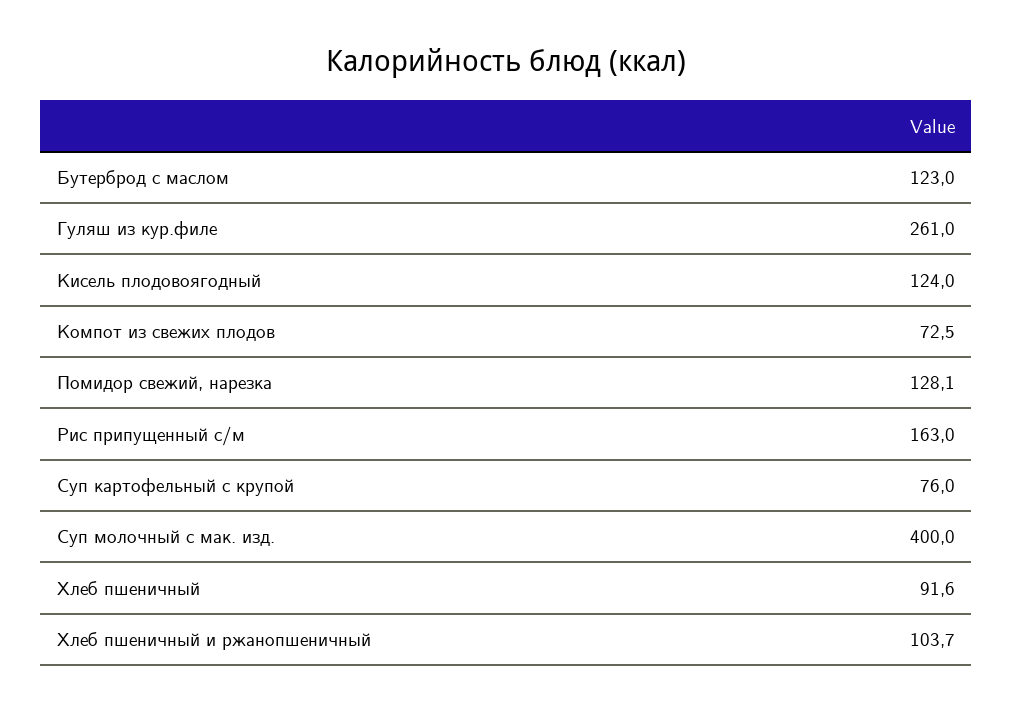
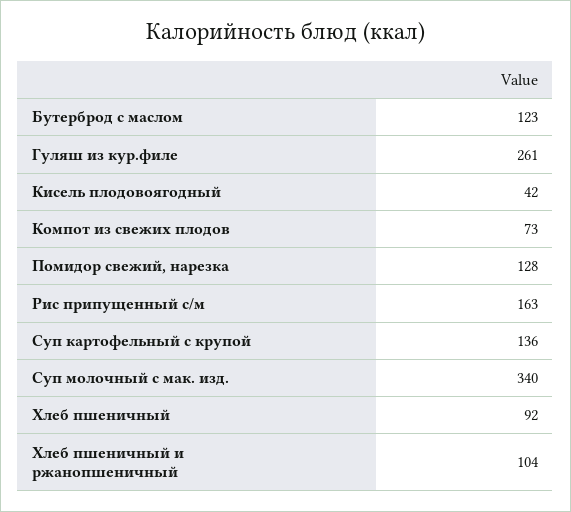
  {
    "Бутерброд с маслом": 123,
    "Гуляш из кур.филе": 261,
-   "Кисель плодовоягодный": 124,
+   "Кисель плодовоягодный": 42,
    "Компот из свежих плодов": 72.5,
    "Помидор свежий, нарезка": 128.1,
    "Рис припущенный с/м": 163,
-   "Суп картофельный с крупой": 76,
+   "Суп картофельный с крупой": 136,
-   "Суп молочный с мак. изд.": 400,
+   "Суп молочный с мак. изд.": 340,
    "Хлеб пшеничный": 91.6,
    "Хлеб пшеничный и ржанопшеничный": 103.7
  }

